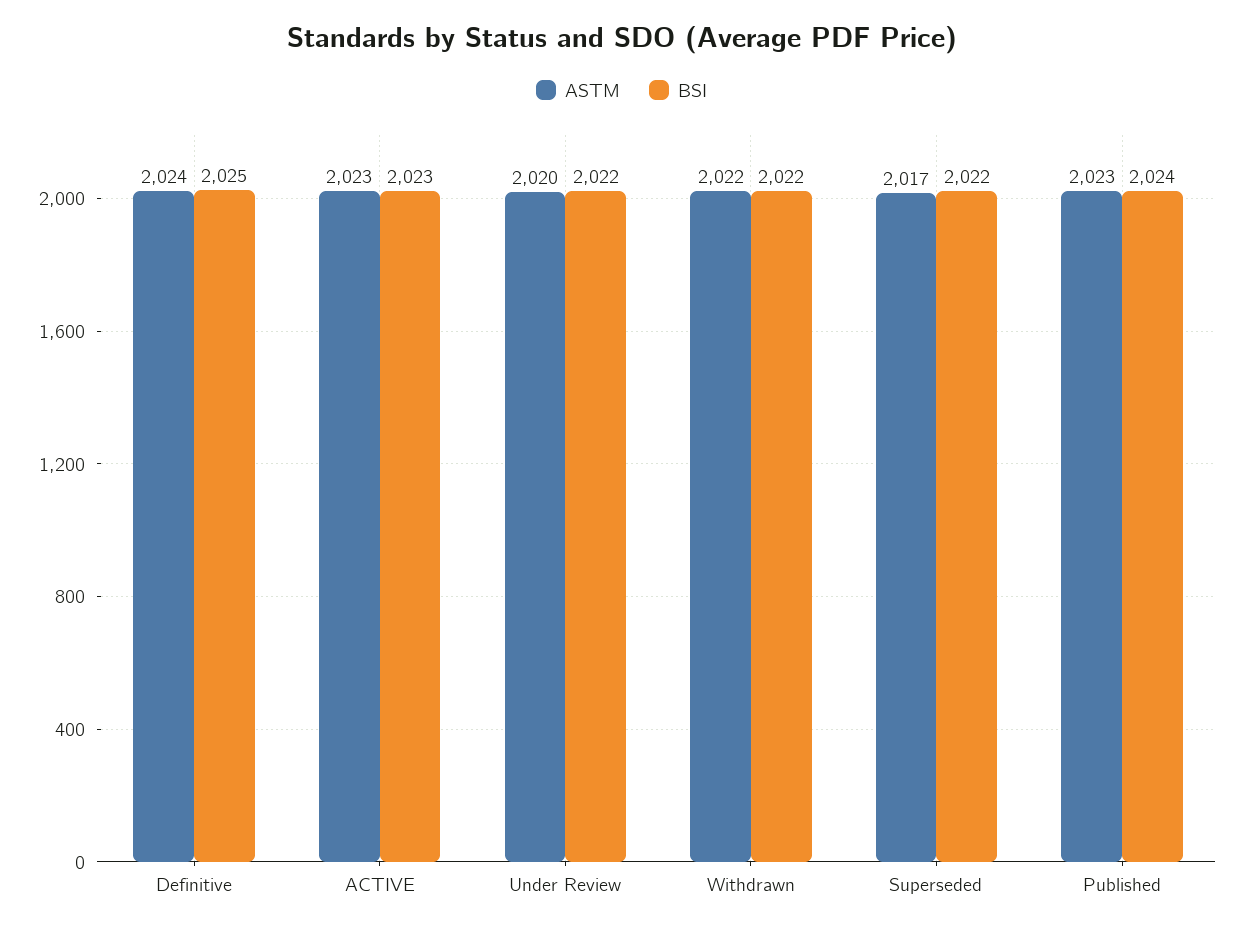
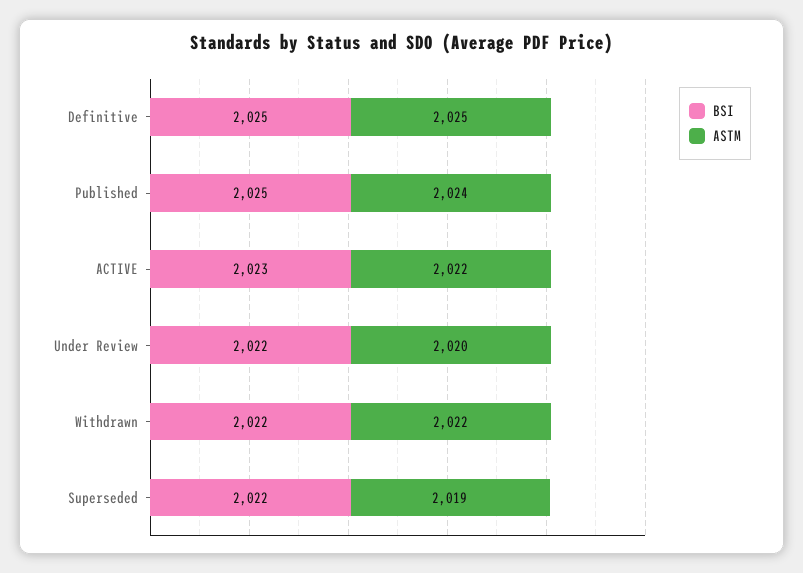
  {
    "ASTM": {
-     "Definitive": 2024,
+     "Definitive": 2025,
-     "ACTIVE": 2023,
+     "ACTIVE": 2022,
      "Under Review": 2020,
      "Withdrawn": 2022,
-     "Superseded": 2017,
+     "Superseded": 2019,
-     "Published": 2023
+     "Published": 2024
    },
    "BSI": {
      "Definitive": 2025,
      "ACTIVE": 2023,
      "Under Review": 2022,
      "Withdrawn": 2022,
      "Superseded": 2022,
-     "Published": 2024
+     "Published": 2025
    }
  }

